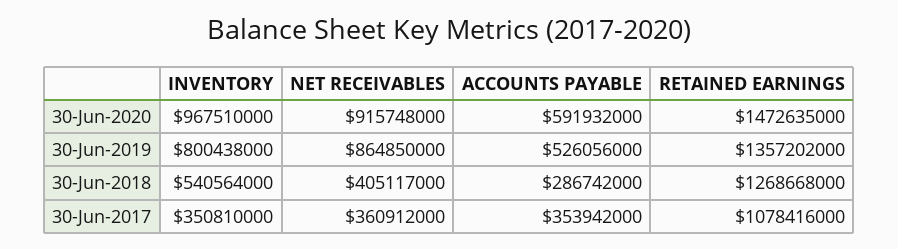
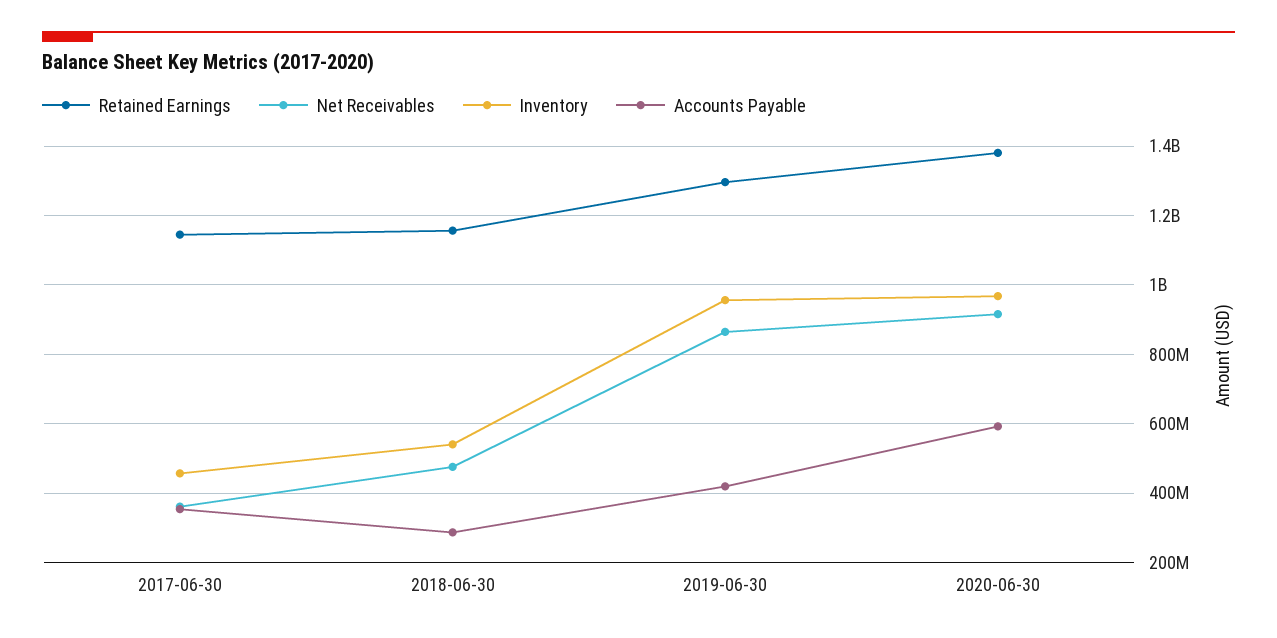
  {
    "INVENTORY": {
      "30-Jun-2020": 967510000,
-     "30-Jun-2019": 800438000,
+     "30-Jun-2019": 960000000,
      "30-Jun-2018": 540564000,
-     "30-Jun-2017": 350810000
+     "30-Jun-2017": 460000000
    },
    "NET RECEIVABLES": {
      "30-Jun-2020": 915748000,
      "30-Jun-2019": 864850000,
-     "30-Jun-2018": 405117000,
+     "30-Jun-2018": 480000000,
      "30-Jun-2017": 360912000
    },
    "ACCOUNTS PAYABLE": {
      "30-Jun-2020": 591932000,
-     "30-Jun-2019": 526056000,
+     "30-Jun-2019": 420000000,
      "30-Jun-2018": 286742000,
      "30-Jun-2017": 353942000
    },
    "RETAINED EARNINGS": {
-     "30-Jun-2020": 1472635000,
+     "30-Jun-2020": 1380000000,
-     "30-Jun-2019": 1357202000,
+     "30-Jun-2019": 1300000000,
-     "30-Jun-2018": 1268668000,
+     "30-Jun-2018": 1160000000,
-     "30-Jun-2017": 1078416000
+     "30-Jun-2017": 1140000000
    }
  }

